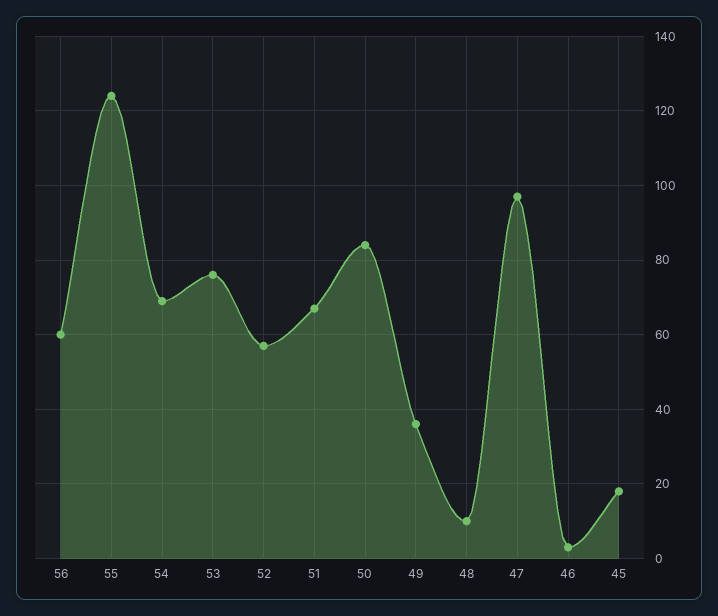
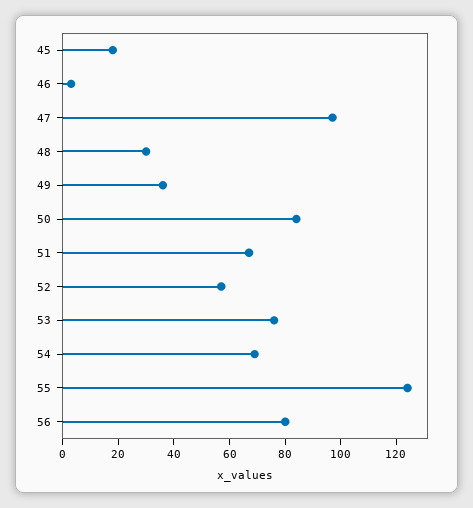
  {
-   "56": 60,
+   "56": 80,
    "55": 125,
    "54": 70,
    "53": 75,
    "52": 55,
    "51": 65,
    "50": 85,
    "49": 35,
-   "48": 10,
+   "48": 30,
    "47": 95,
    "46": 5,
    "45": 20
  }

